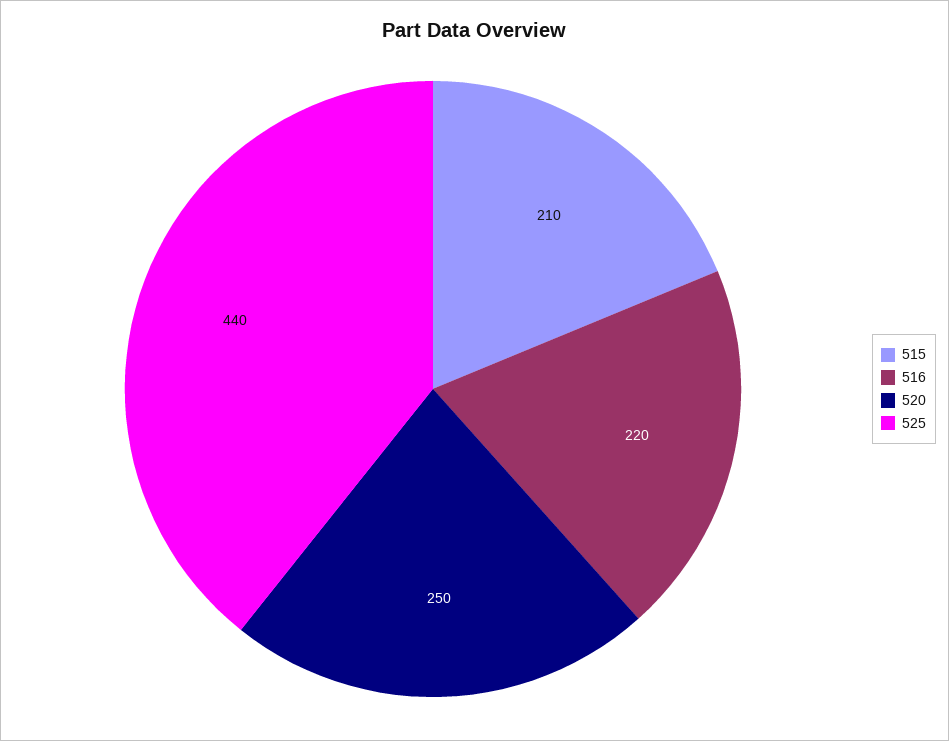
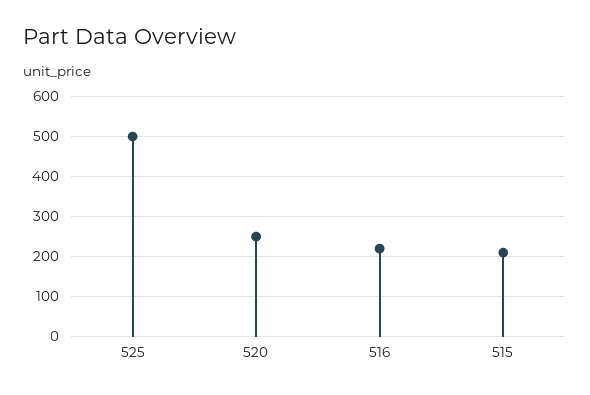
  {
    "515": 210,
    "516": 220,
    "520": 250,
-   "525": 440
+   "525": 500
  }

